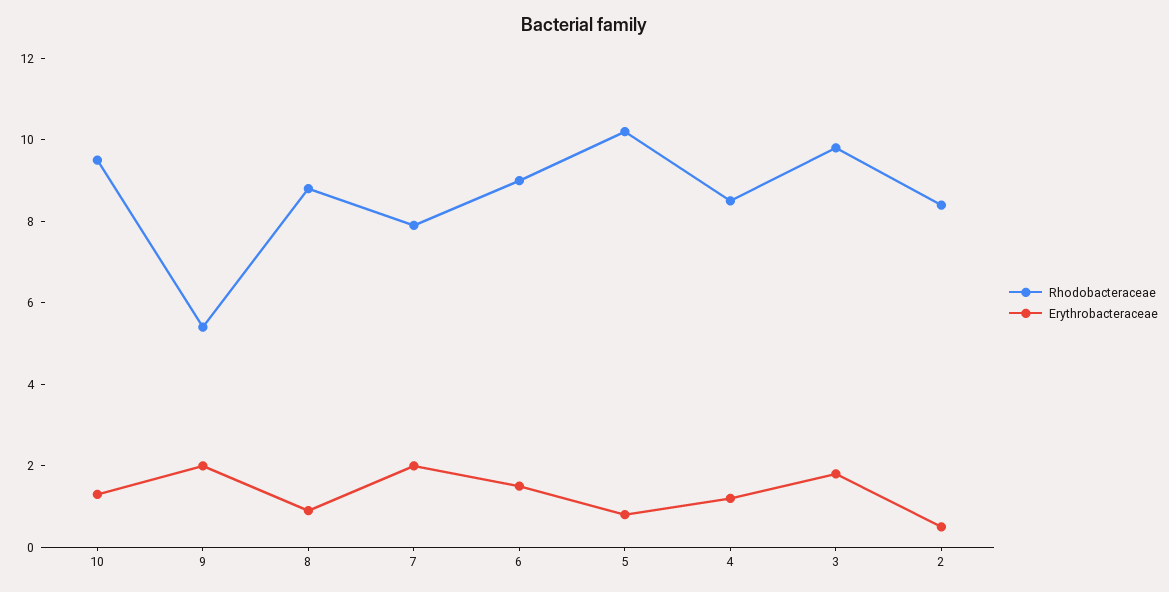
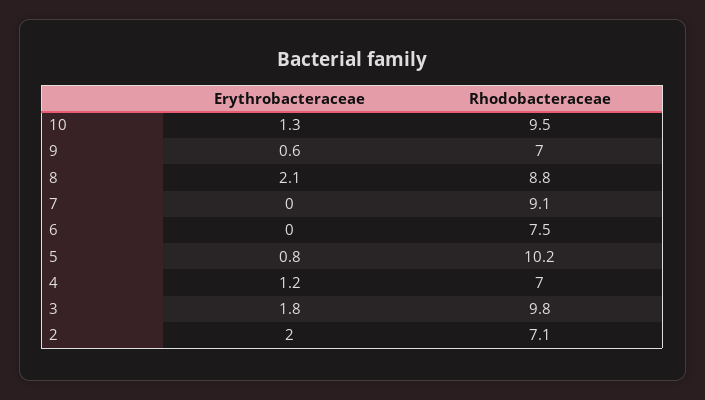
  {
    "Rhodobacteraceae": {
      "10": 9.5,
-     "9": 5.5,
+     "9": 7,
      "8": 8.8,
-     "7": 8,
+     "7": 9.1,
-     "6": 9,
+     "6": 7.5,
      "5": 10.2,
-     "4": 8.5,
+     "4": 7,
      "3": 9.8,
-     "2": 8.5
+     "2": 7.1
    },
    "Erythrobacteraceae": {
      "10": 1.3,
-     "9": 2,
+     "9": 0.6,
-     "8": 1,
+     "8": 2.1,
-     "7": 2,
+     "7": 0,
-     "6": 1.5,
+     "6": 0,
      "5": 0.8,
      "4": 1.2,
      "3": 1.8,
-     "2": 0.5
+     "2": 2
    }
  }

